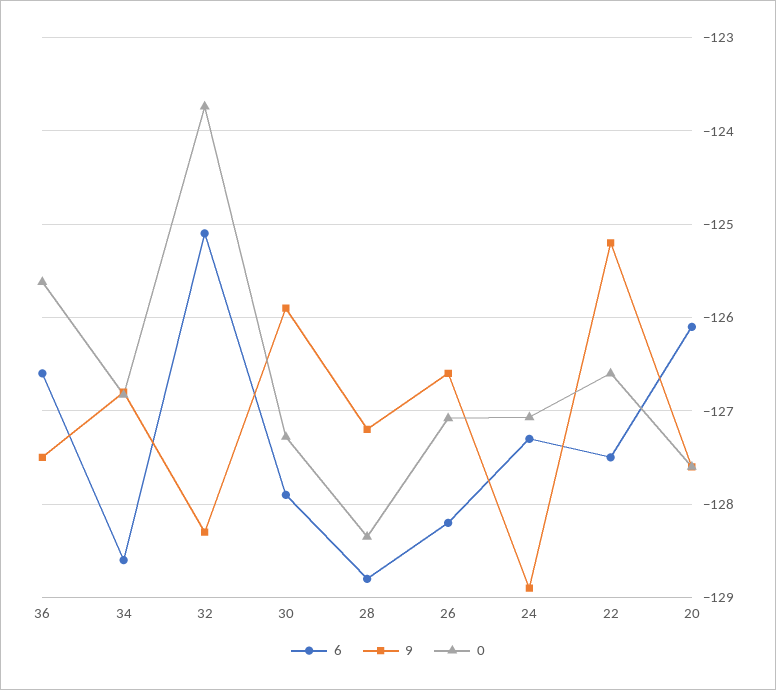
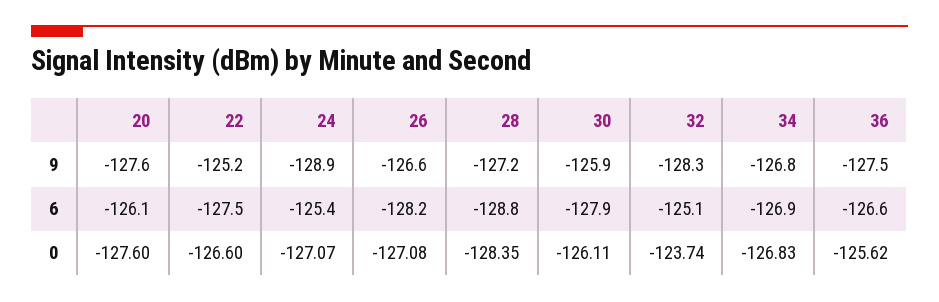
  {
    "6": {
      "36": -126.6,
-     "34": -128.6,
+     "34": -126.9,
      "32": -125.1,
      "30": -127.9,
      "28": -128.8,
      "26": -128.2,
-     "24": -127.3,
+     "24": -125.4,
      "22": -127.5,
      "20": -126.1
    },
    "9": {
      "36": -127.5,
      "34": -126.8,
      "32": -128.3,
      "30": -125.9,
      "28": -127.2,
      "26": -126.6,
      "24": -128.9,
      "22": -125.2,
      "20": -127.6
    },
    "0": {
      "36": -125.62,
      "34": -126.83,
      "32": -123.74,
-     "30": -127.3,
+     "30": -126.11,
      "28": -128.35,
      "26": -127.08,
      "24": -127.07,
      "22": -126.6,
      "20": -127.6
    }
  }

